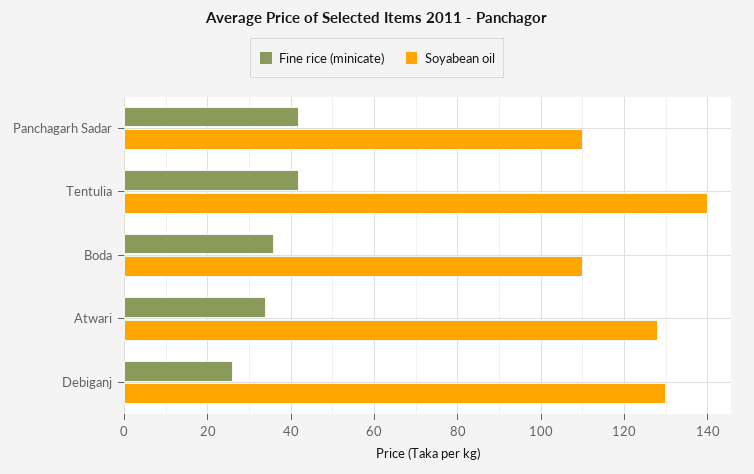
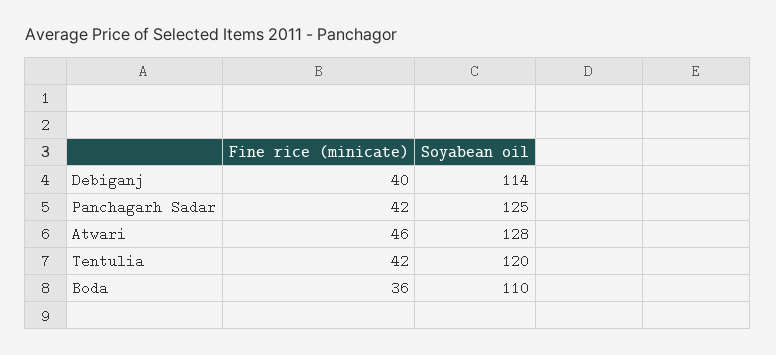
  {
    "Fine rice (minicate)": {
      "Panchagarh Sadar": 42,
      "Tentulia": 42,
      "Boda": 36,
-     "Atwari": 35,
+     "Atwari": 46,
-     "Debiganj": 25
+     "Debiganj": 40
    },
    "Soyabean oil": {
-     "Panchagarh Sadar": 110,
+     "Panchagarh Sadar": 125,
-     "Tentulia": 140,
+     "Tentulia": 120,
      "Boda": 110,
      "Atwari": 128,
-     "Debiganj": 130
+     "Debiganj": 114
    }
  }

